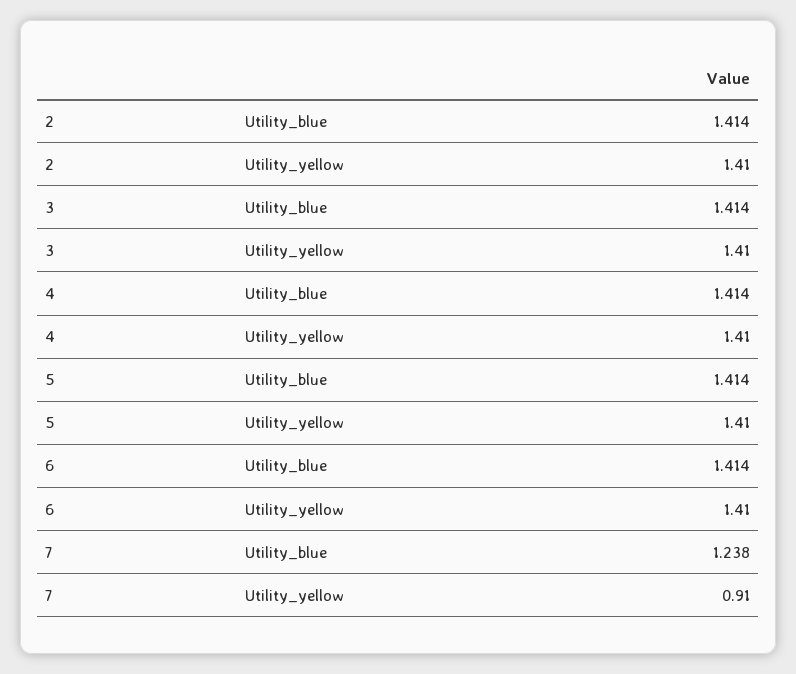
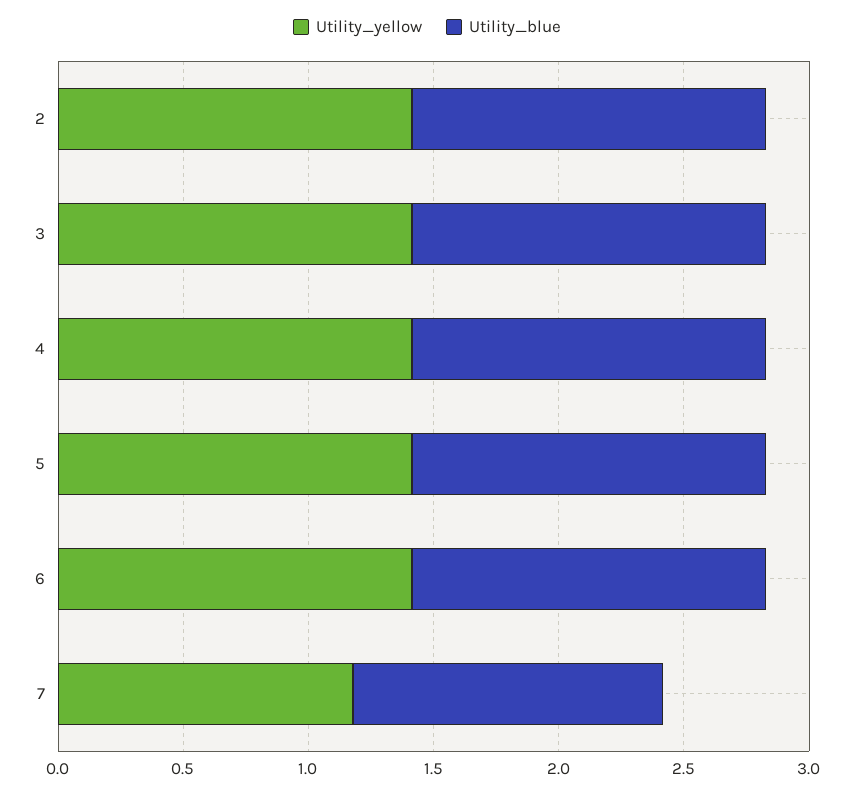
  {
    "Utility_blue": {
      "2": 1.414,
      "3": 1.414,
      "4": 1.414,
      "5": 1.414,
      "6": 1.414,
      "7": 1.238
    },
    "Utility_yellow": {
      "2": 1.41,
      "3": 1.41,
      "4": 1.41,
      "5": 1.41,
      "6": 1.41,
-     "7": 0.91
+     "7": 1.2
    }
  }

